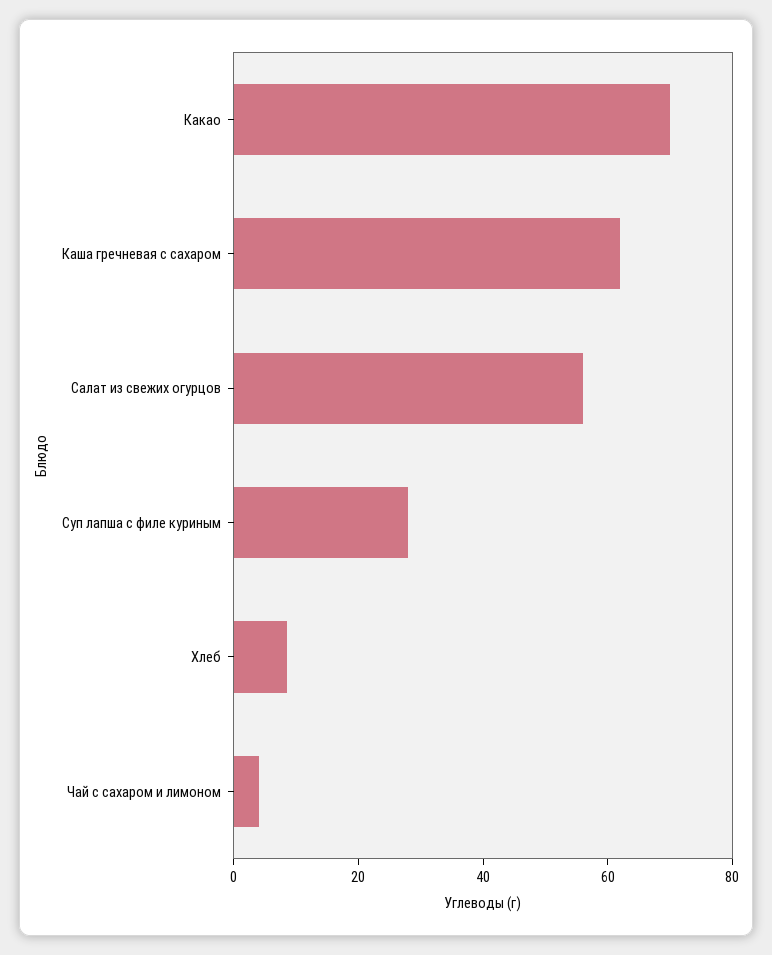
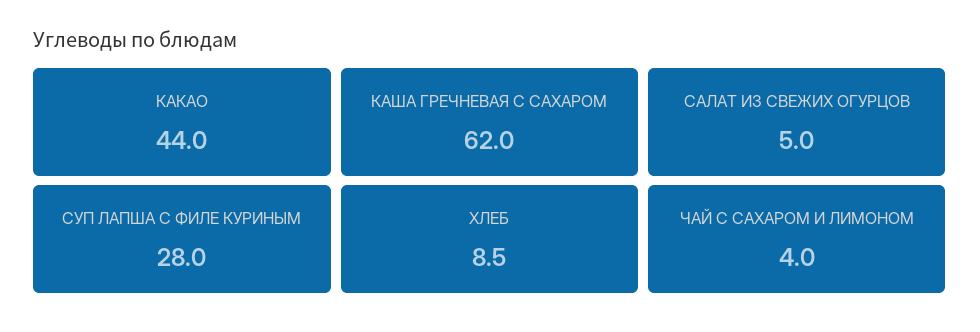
  {
-   "Какао": 70,
+   "Какао": 44,
    "Каша гречневая с сахаром": 62,
-   "Салат из свежих огурцов": 55,
+   "Салат из свежих огурцов": 5,
    "Суп лапша с филе куриным": 28,
    "Хлеб": 8.5,
    "Чай с сахаром и лимоном": 4
  }

